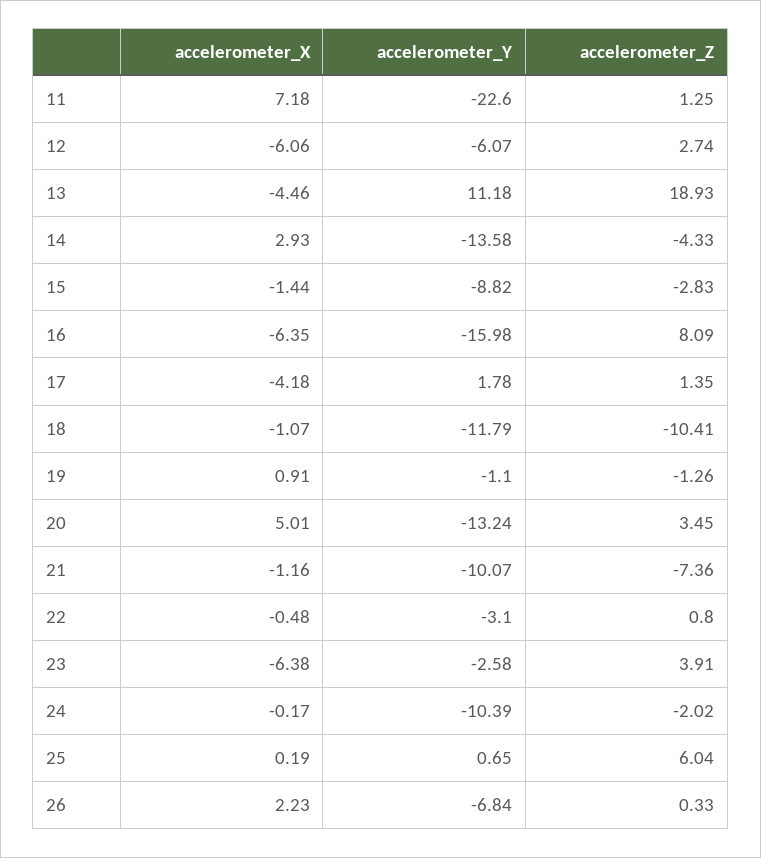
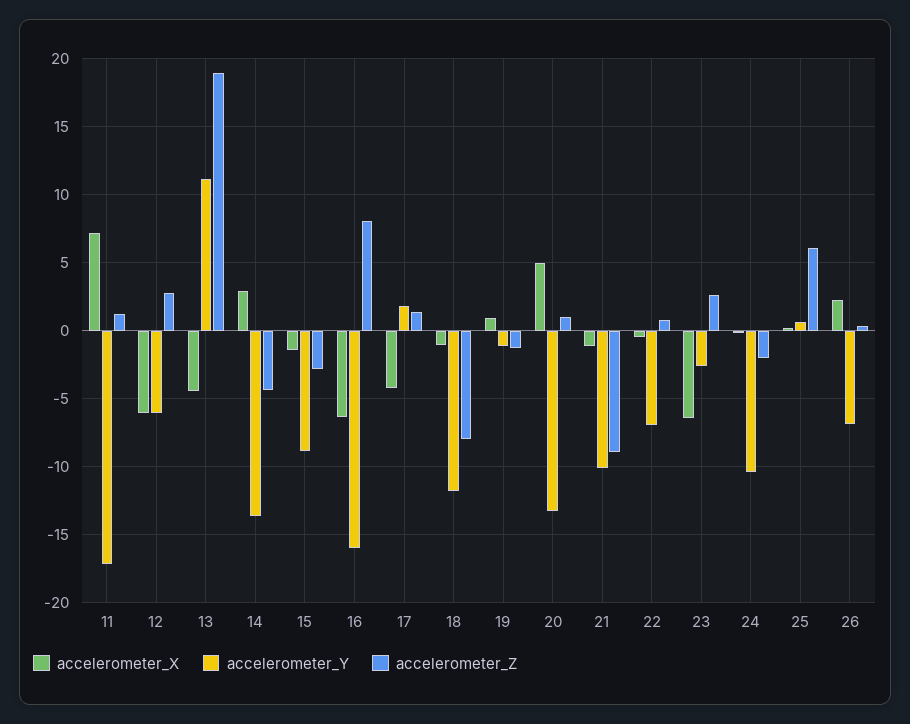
  {
    "accelerometer_X": {
      "11": 7.18,
      "12": -6.06,
      "13": -4.46,
      "14": 2.93,
      "15": -1.44,
      "16": -6.35,
      "17": -4.18,
      "18": -1.07,
      "19": 0.91,
      "20": 5.01,
      "21": -1.16,
      "22": -0.48,
      "23": -6.38,
      "24": -0.17,
      "25": 0.19,
      "26": 2.23
    },
    "accelerometer_Y": {
-     "11": -22.6,
+     "11": -17,
      "12": -6.07,
      "13": 11.18,
      "14": -13.58,
      "15": -8.82,
      "16": -15.98,
      "17": 1.78,
      "18": -11.79,
      "19": -1.1,
      "20": -13.24,
      "21": -10.07,
-     "22": -3.1,
+     "22": -7,
      "23": -2.58,
      "24": -10.39,
      "25": 0.65,
      "26": -6.84
    },
    "accelerometer_Z": {
      "11": 1.25,
      "12": 2.74,
      "13": 18.93,
      "14": -4.33,
      "15": -2.83,
      "16": 8.09,
      "17": 1.35,
-     "18": -10.41,
+     "18": -8,
      "19": -1.26,
-     "20": 3.45,
+     "20": 1,
-     "21": -7.36,
+     "21": -9,
      "22": 0.8,
-     "23": 3.91,
+     "23": 2.5,
      "24": -2.02,
      "25": 6.04,
      "26": 0.33
    }
  }

